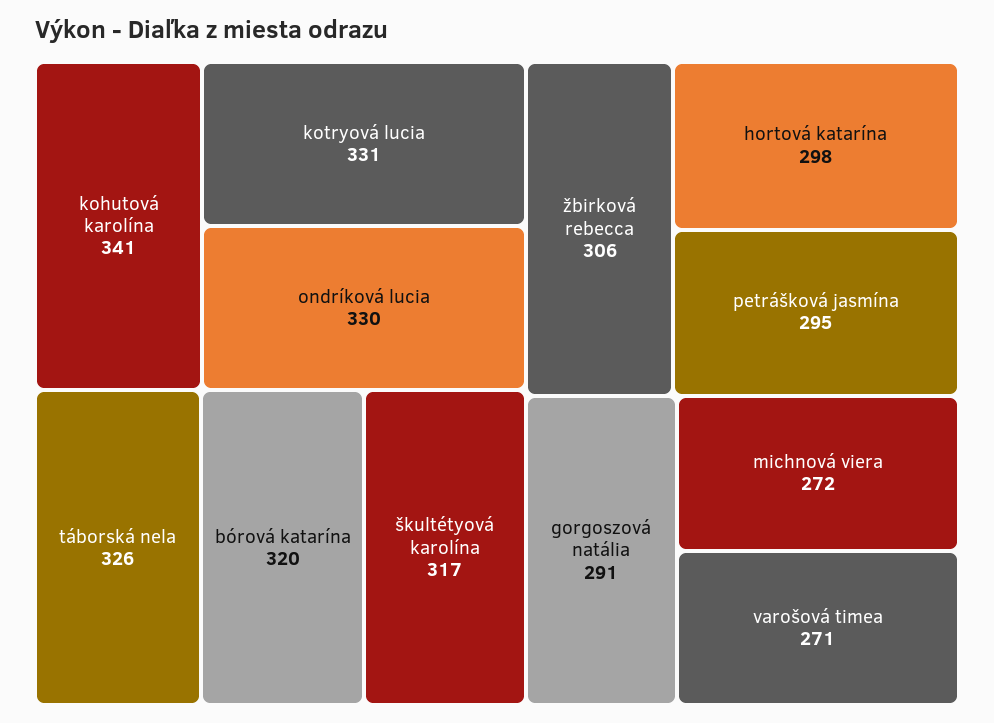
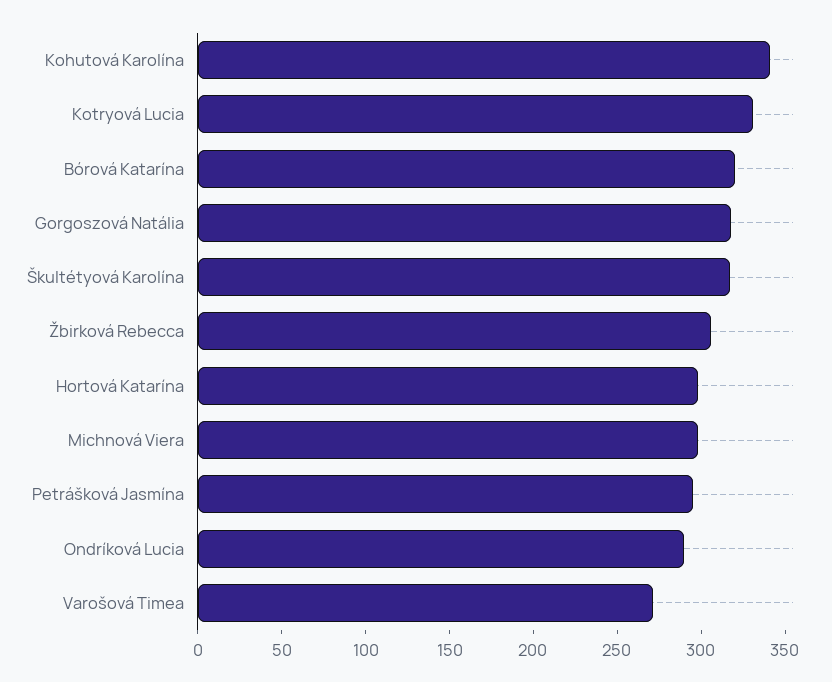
  {
    "kohutová karolína": 341,
    "kotryová lucia": 331,
-   "ondríková lucia": 330,
+   "ondríková lucia": 290,
-   "táborská nela": 326,
    "bórová katarína": 320,
    "škultétyová karolína": 317,
    "žbirková rebecca": 306,
    "hortová katarína": 298,
    "petrášková jasmína": 295,
-   "gorgoszová natália": 291,
+   "gorgoszová natália": 320,
-   "michnová viera": 272,
+   "michnová viera": 300,
    "varošová timea": 271
  }

